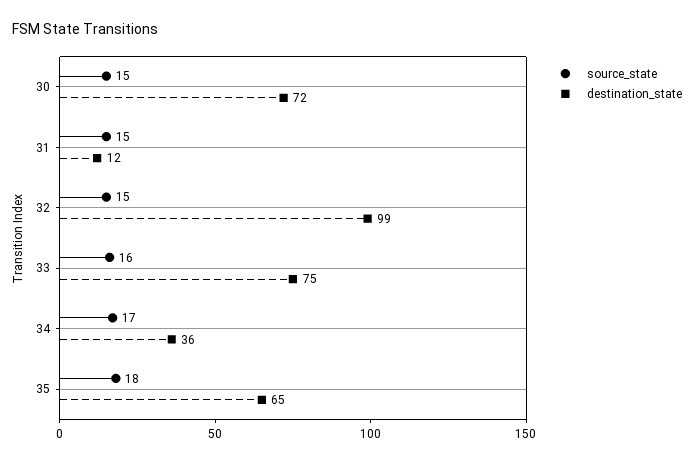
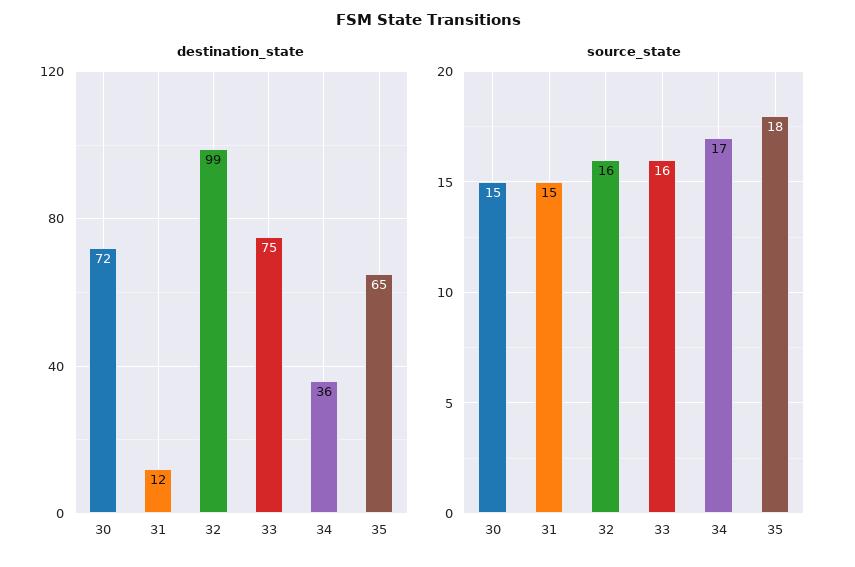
  {
    "source_state": {
      "30": 15,
      "31": 15,
-     "32": 15,
+     "32": 16,
      "33": 16,
      "34": 17,
      "35": 18
    },
    "destination_state": {
      "30": 72,
      "31": 12,
      "32": 99,
      "33": 75,
      "34": 36,
      "35": 65
    }
  }

